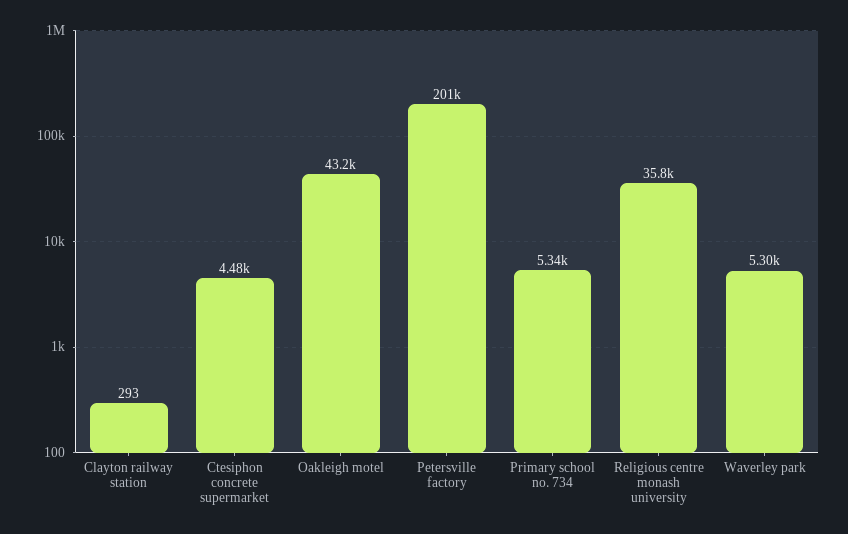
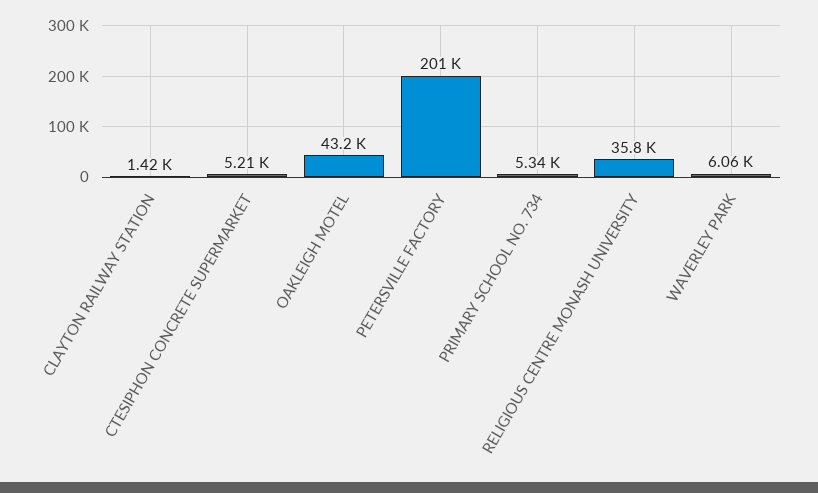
  {
-   "Clayton railway station": 293,
+   "Clayton railway station": 1420,
-   "Ctesiphon concrete supermarket": 4480,
+   "Ctesiphon concrete supermarket": 5210,
    "Oakleigh motel": 43200,
    "Petersville factory": 201000,
    "Primary school no. 734": 5340,
    "Religious centre monash university": 35800,
-   "Waverley park": 5300
+   "Waverley park": 6060
  }

